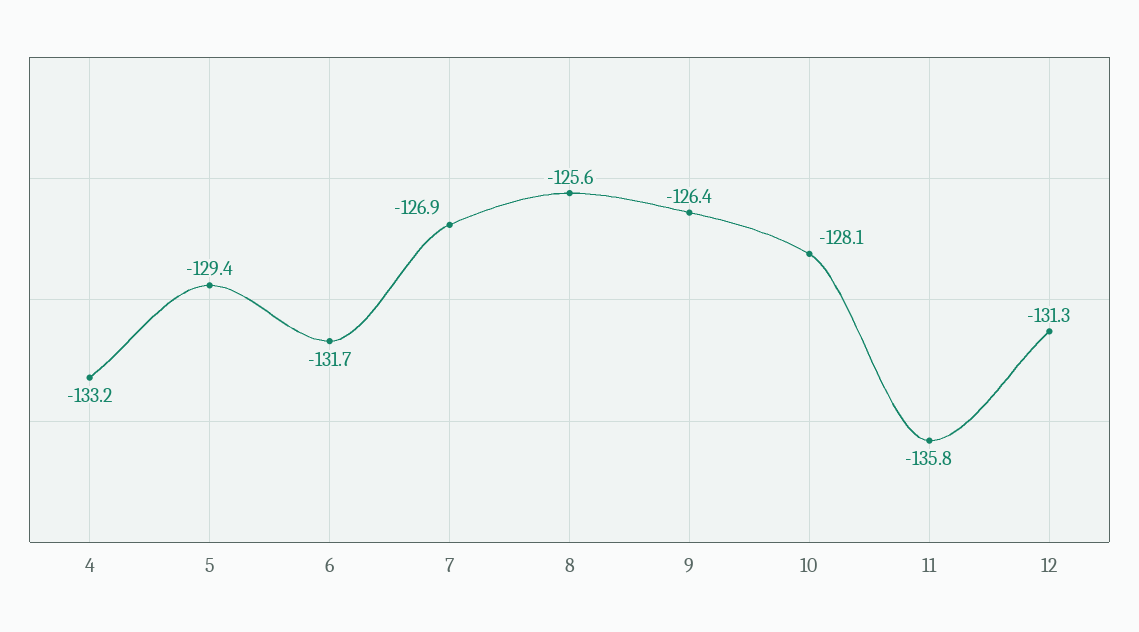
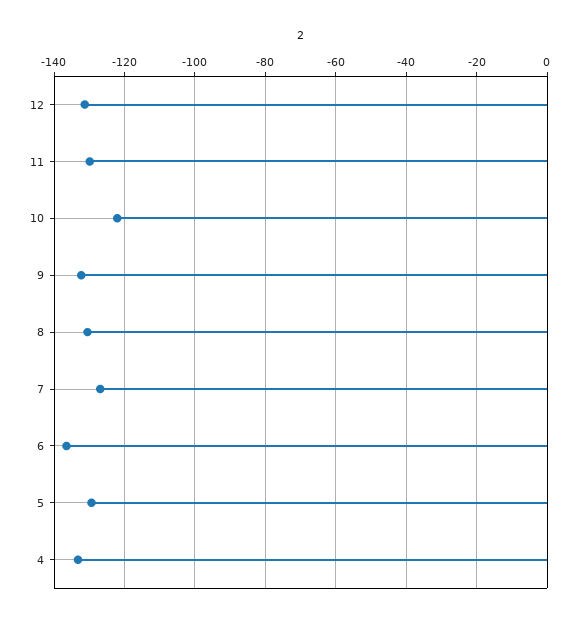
  {
    "4": -133.2,
    "5": -129.4,
-   "6": -131.7,
+   "6": -136,
    "7": -126.9,
-   "8": -125.6,
+   "8": -130,
-   "9": -126.4,
+   "9": -132,
-   "10": -128.1,
+   "10": -122,
-   "11": -135.8,
+   "11": -130,
    "12": -131.3
  }

